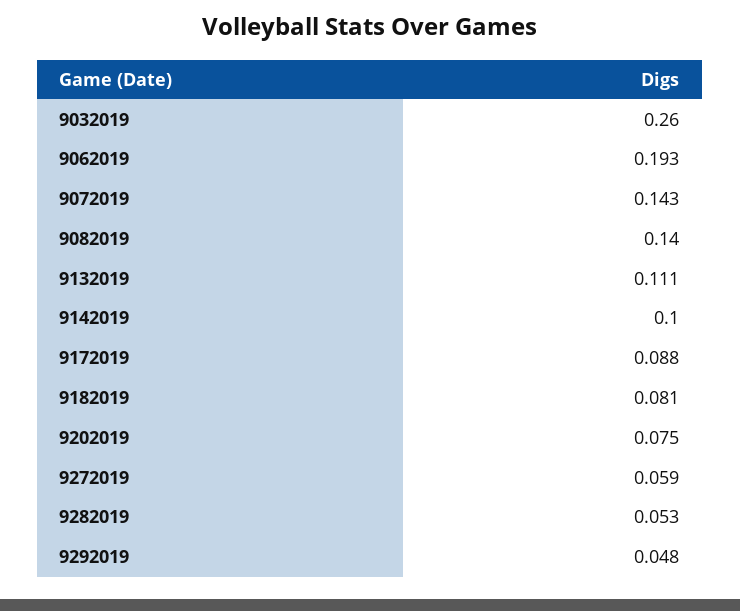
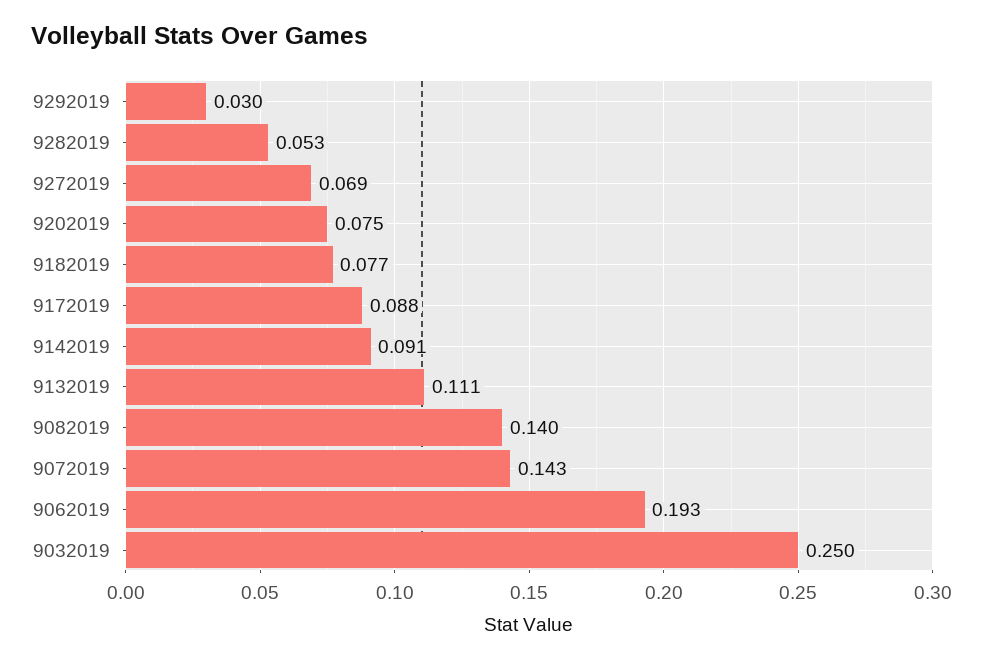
  {
-   "9032019": 0.26,
+   "9032019": 0.25,
    "9062019": 0.193,
    "9072019": 0.143,
    "9082019": 0.14,
    "9132019": 0.111,
-   "9142019": 0.1,
+   "9142019": 0.091,
    "9172019": 0.088,
-   "9182019": 0.081,
+   "9182019": 0.077,
    "9202019": 0.075,
-   "9272019": 0.059,
+   "9272019": 0.069,
    "9282019": 0.053,
-   "9292019": 0.048
+   "9292019": 0.03
  }

